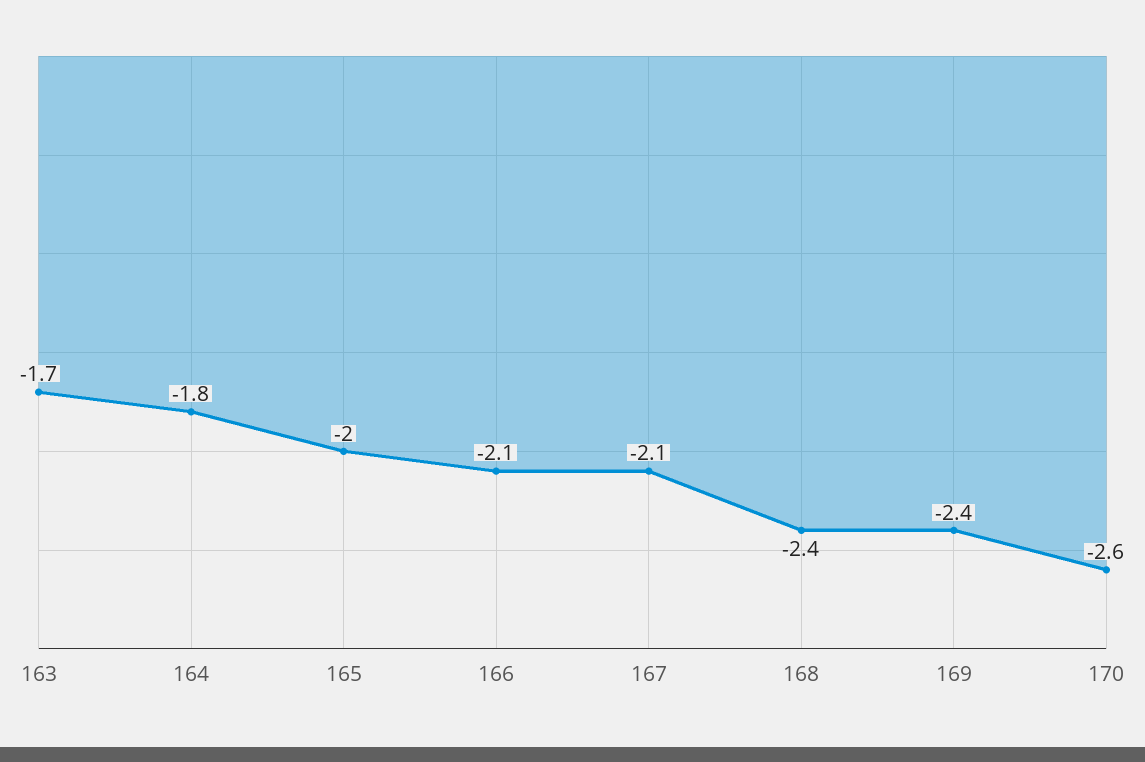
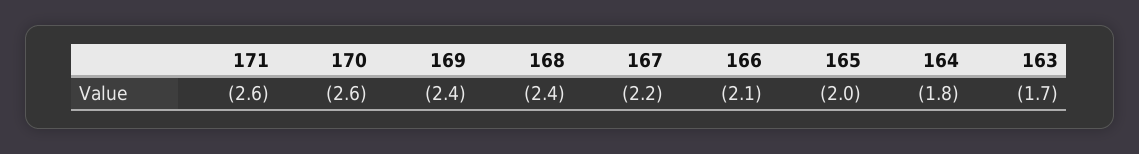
  {
    "163": -1.7,
    "164": -1.8,
    "165": -2,
    "166": -2.1,
-   "167": -2.1,
+   "167": -2.2,
    "168": -2.4,
    "169": -2.4,
-   "170": -2.6
+   "170": -2.6,
+   "171": -2.6
  }

